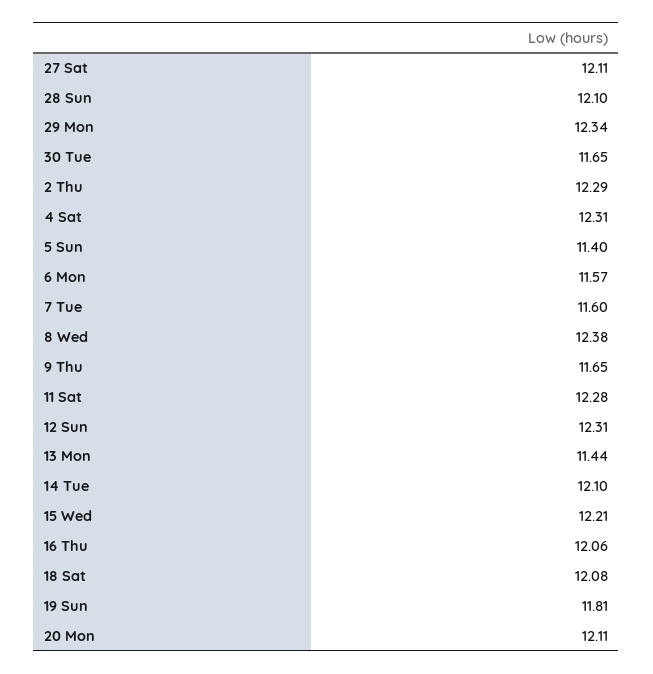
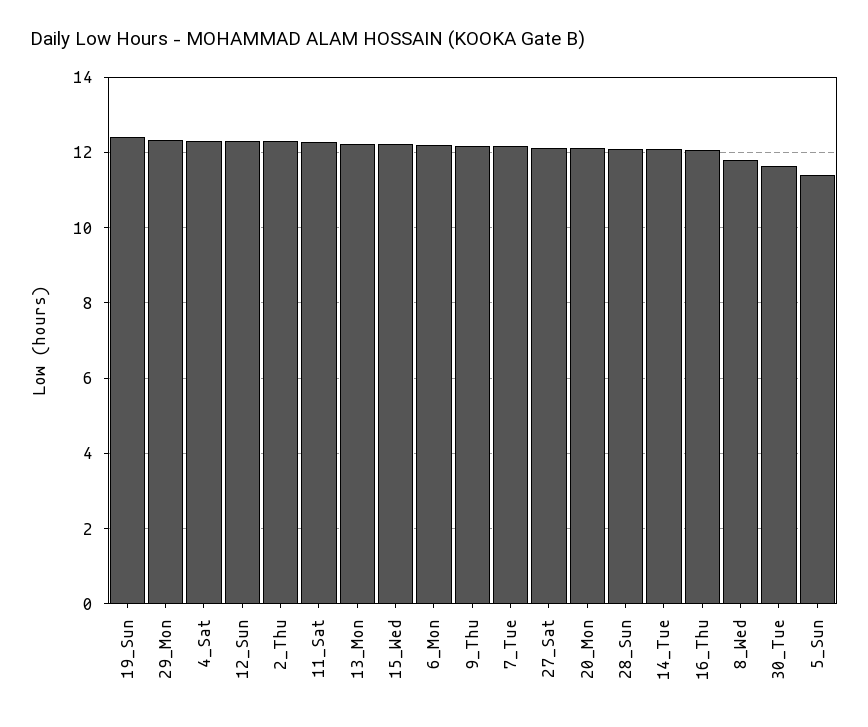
  {
    "27 Sat": 12.11,
    "28 Sun": 12.1,
    "29 Mon": 12.34,
    "30 Tue": 11.65,
    "2 Thu": 12.29,
    "4 Sat": 12.31,
    "5 Sun": 11.4,
-   "6 Mon": 11.57,
+   "6 Mon": 12.2,
-   "7 Tue": 11.6,
+   "7 Tue": 12.2,
-   "8 Wed": 12.38,
+   "8 Wed": 11.8,
-   "9 Thu": 11.65,
+   "9 Thu": 12.2,
    "11 Sat": 12.28,
    "12 Sun": 12.31,
-   "13 Mon": 11.44,
+   "13 Mon": 12.2,
    "14 Tue": 12.1,
    "15 Wed": 12.21,
    "16 Thu": 12.06,
-   "18 Sat": 12.08,
-   "19 Sun": 11.81,
+   "19 Sun": 12.4,
    "20 Mon": 12.11
  }

